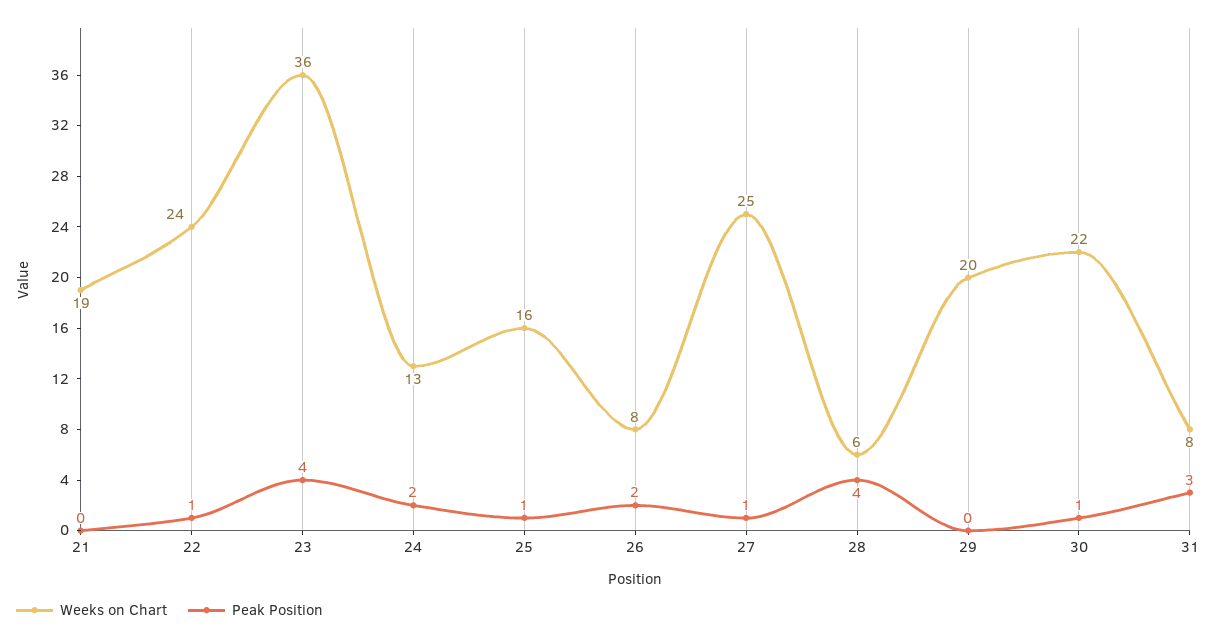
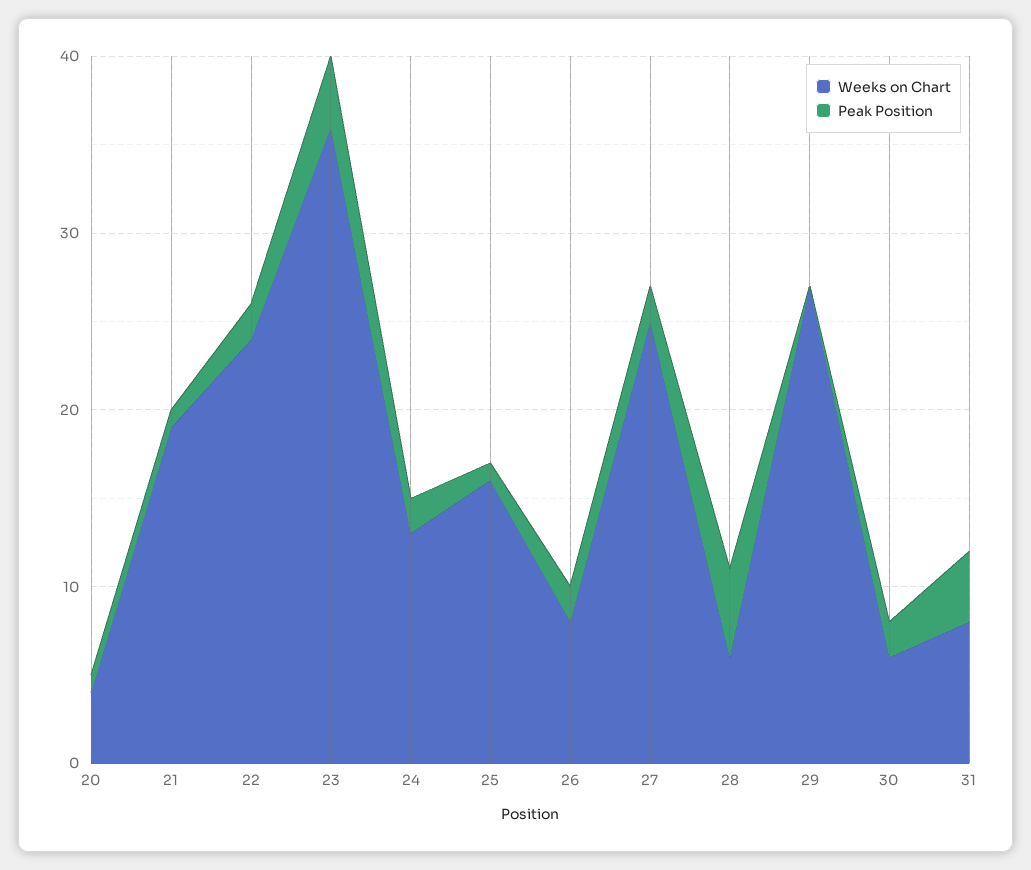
  {
    "Weeks on Chart": {
      "21": 19,
      "22": 24,
      "23": 36,
      "24": 13,
      "25": 16,
      "26": 8,
      "27": 25,
      "28": 6,
-     "29": 20,
+     "29": 27,
-     "30": 22,
+     "30": 6,
-     "31": 8
+     "31": 8,
+     "20": 4
    },
    "Peak Position": {
-     "21": 0,
+     "21": 1,
-     "22": 1,
+     "22": 2,
      "23": 4,
      "24": 2,
      "25": 1,
      "26": 2,
-     "27": 1,
+     "27": 2,
-     "28": 4,
+     "28": 5,
      "29": 0,
-     "30": 1,
+     "30": 2,
-     "31": 3
+     "31": 4,
+     "20": 1
    }
  }

